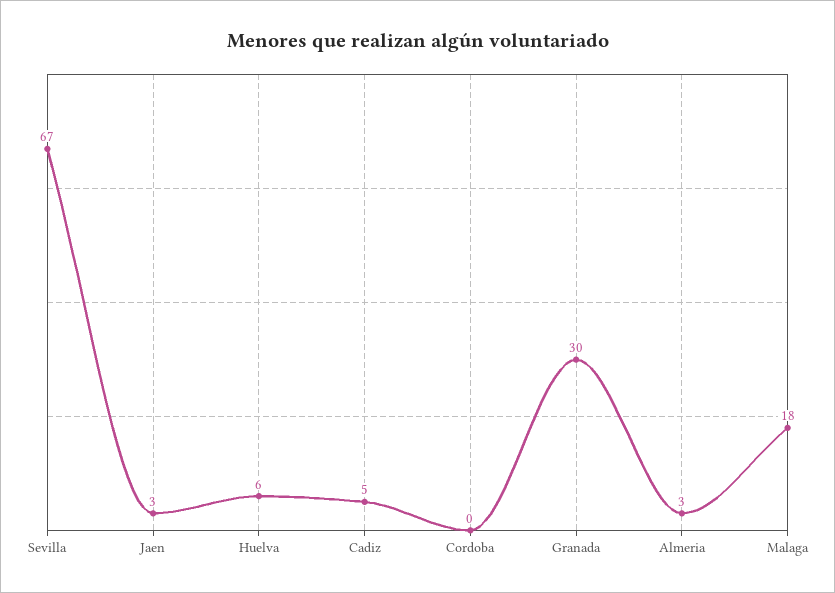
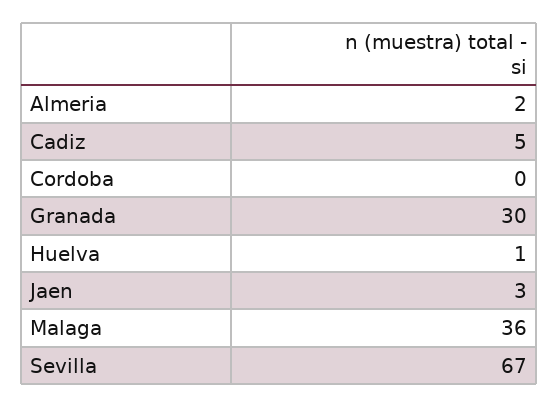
  {
    "Sevilla": 67,
    "Jaen": 3,
-   "Huelva": 6,
+   "Huelva": 1,
    "Cadiz": 5,
    "Cordoba": 0,
    "Granada": 30,
-   "Almeria": 3,
+   "Almeria": 2,
-   "Malaga": 18
+   "Malaga": 36
  }

